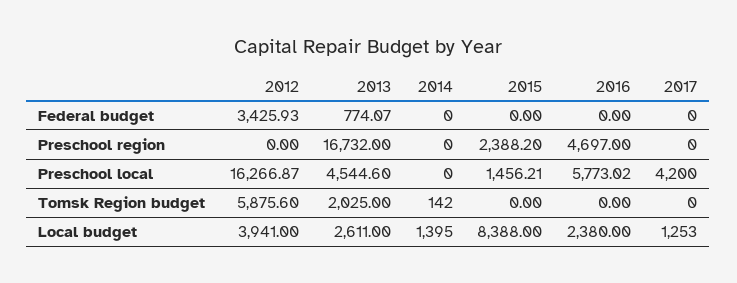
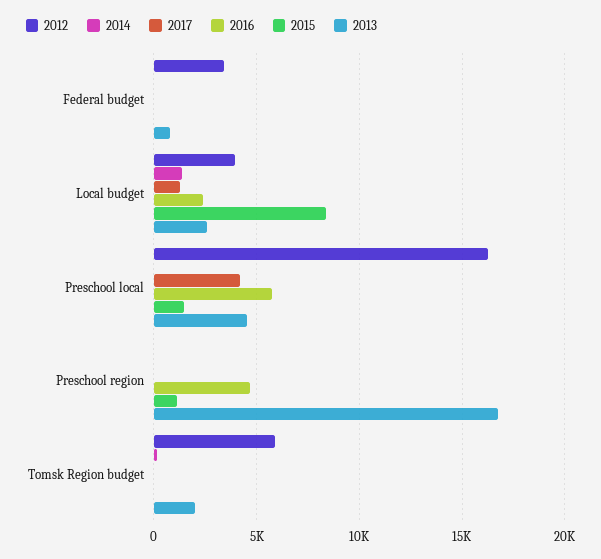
  {
    "2012": {
      "Federal budget": 3425.93,
      "Preschool region": 0,
      "Preschool local": 16266.87,
      "Tomsk Region budget": 5875.6,
      "Local budget": 3941
    },
    "2013": {
      "Federal budget": 774.07,
      "Preschool region": 16732,
      "Preschool local": 4544.6,
      "Tomsk Region budget": 2025,
      "Local budget": 2611
    },
    "2014": {
      "Federal budget": 0,
      "Preschool region": 0,
      "Preschool local": 0,
      "Tomsk Region budget": 142,
      "Local budget": 1395
    },
    "2015": {
      "Federal budget": 0,
-     "Preschool region": 2388.2,
+     "Preschool region": 1000,
      "Preschool local": 1456.21,
      "Tomsk Region budget": 0,
      "Local budget": 8388
    },
    "2016": {
      "Federal budget": 0,
      "Preschool region": 4697,
      "Preschool local": 5773.02,
      "Tomsk Region budget": 0,
      "Local budget": 2380
    },
    "2017": {
      "Federal budget": 0,
      "Preschool region": 0,
      "Preschool local": 4200,
      "Tomsk Region budget": 0,
      "Local budget": 1253
    }
  }

